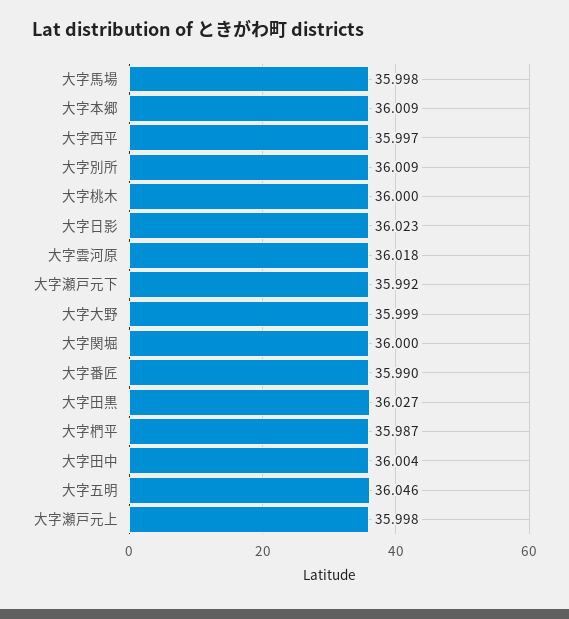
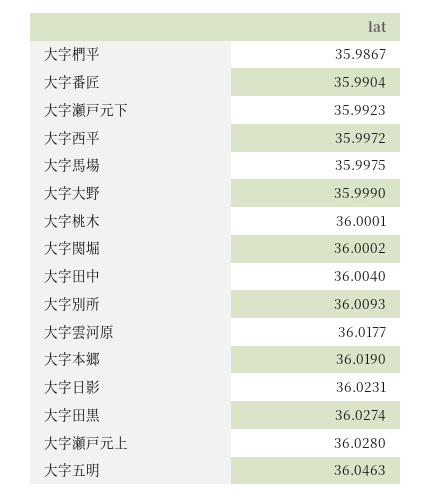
  {
    "大字馬場": 35.9975,
-   "大字本郷": 36.009,
+   "大字本郷": 36.019,
    "大字西平": 35.9972,
    "大字別所": 36.0093,
    "大字桃木": 36.0001,
    "大字日影": 36.0231,
    "大字雲河原": 36.0177,
    "大字瀬戸元下": 35.9923,
    "大字大野": 35.999,
    "大字関堀": 36.0002,
    "大字番匠": 35.9904,
    "大字田黒": 36.0274,
    "大字椚平": 35.9867,
    "大字田中": 36.004,
    "大字五明": 36.0463,
-   "大字瀬戸元上": 35.998
+   "大字瀬戸元上": 36.028
  }

